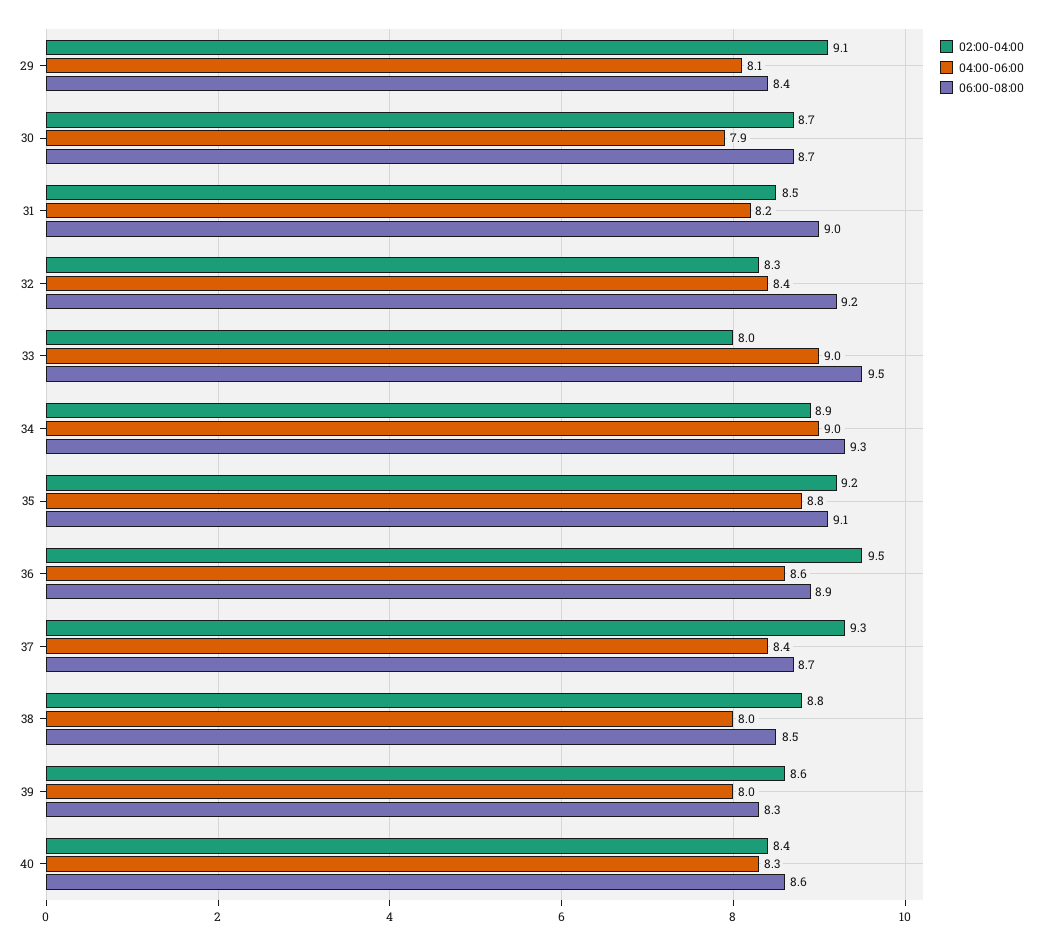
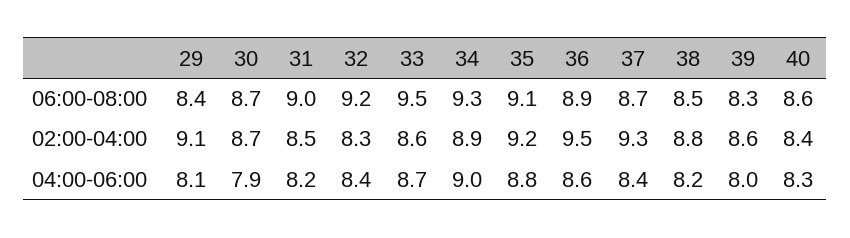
  {
    "02:00-04:00": {
      "29": 9.1,
      "30": 8.7,
      "31": 8.5,
      "32": 8.3,
-     "33": 8,
+     "33": 8.6,
      "34": 8.9,
      "35": 9.2,
      "36": 9.5,
      "37": 9.3,
      "38": 8.8,
      "39": 8.6,
      "40": 8.4
    },
    "04:00-06:00": {
      "29": 8.1,
      "30": 7.9,
      "31": 8.2,
      "32": 8.4,
-     "33": 9,
+     "33": 8.7,
      "34": 9,
      "35": 8.8,
      "36": 8.6,
      "37": 8.4,
-     "38": 8,
+     "38": 8.2,
      "39": 8,
      "40": 8.3
    },
    "06:00-08:00": {
      "29": 8.4,
      "30": 8.7,
      "31": 9,
      "32": 9.2,
      "33": 9.5,
      "34": 9.3,
      "35": 9.1,
      "36": 8.9,
      "37": 8.7,
      "38": 8.5,
      "39": 8.3,
      "40": 8.6
    }
  }

